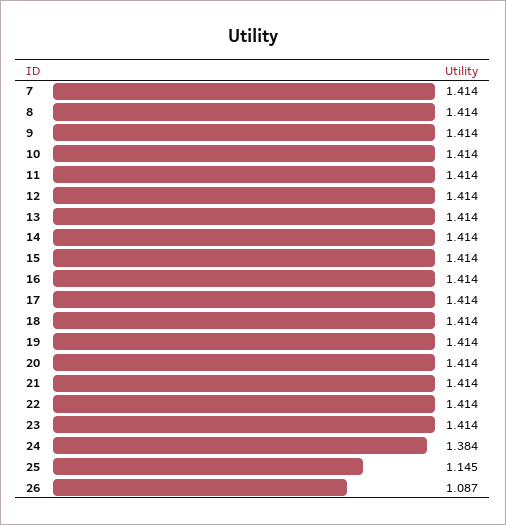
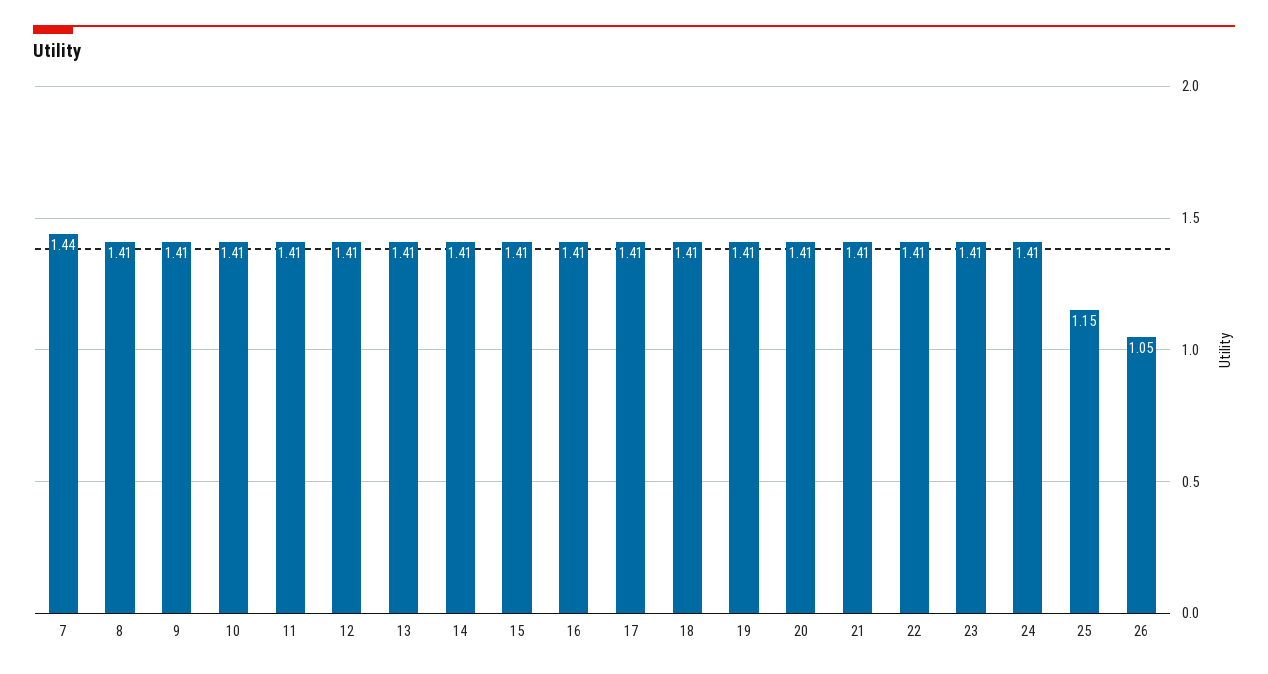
  {
-   "7": 1.414,
+   "7": 1.44,
    "8": 1.414,
    "9": 1.414,
    "10": 1.414,
    "11": 1.414,
    "12": 1.414,
    "13": 1.414,
    "14": 1.414,
    "15": 1.414,
    "16": 1.414,
    "17": 1.414,
    "18": 1.414,
    "19": 1.414,
    "20": 1.414,
    "21": 1.414,
    "22": 1.414,
    "23": 1.414,
-   "24": 1.384,
+   "24": 1.41,
    "25": 1.145,
-   "26": 1.087
+   "26": 1.05
  }

